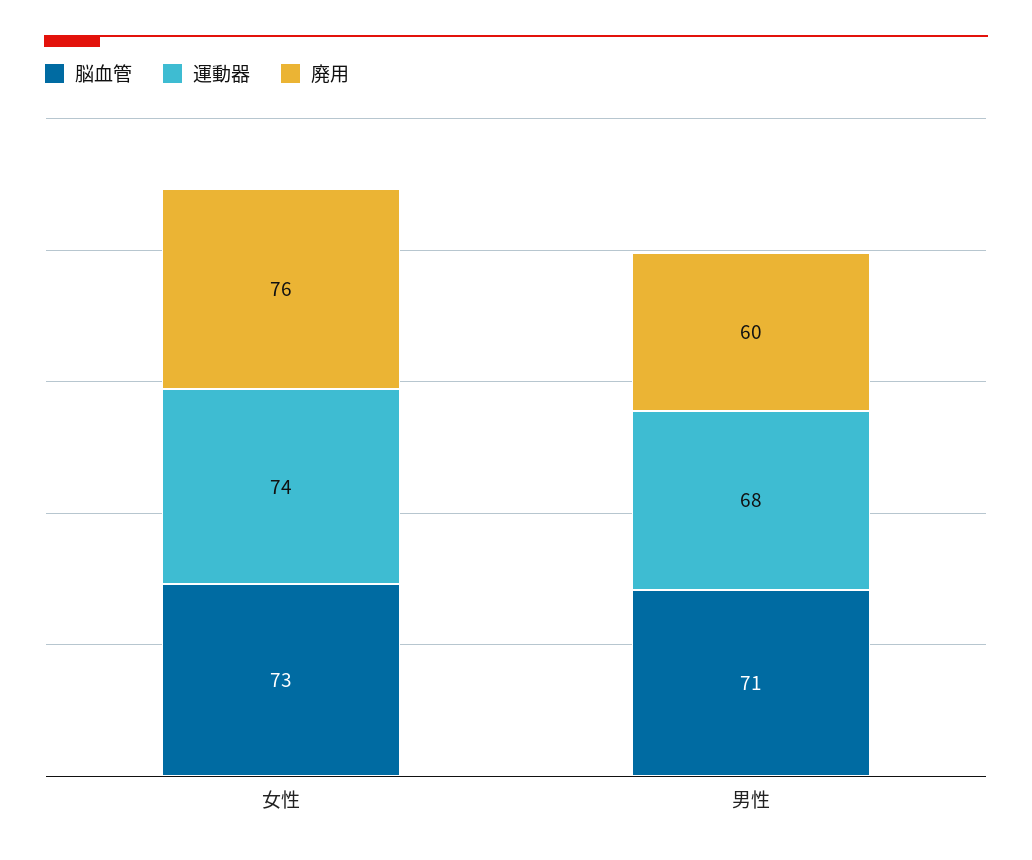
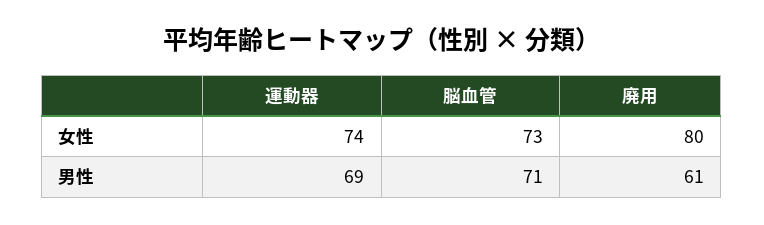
  {
    "脳血管": {
      "女性": 73,
      "男性": 71
    },
    "運動器": {
      "女性": 74,
-     "男性": 68
+     "男性": 69
    },
    "廃用": {
-     "女性": 76,
+     "女性": 80,
-     "男性": 60
+     "男性": 61
    }
  }

